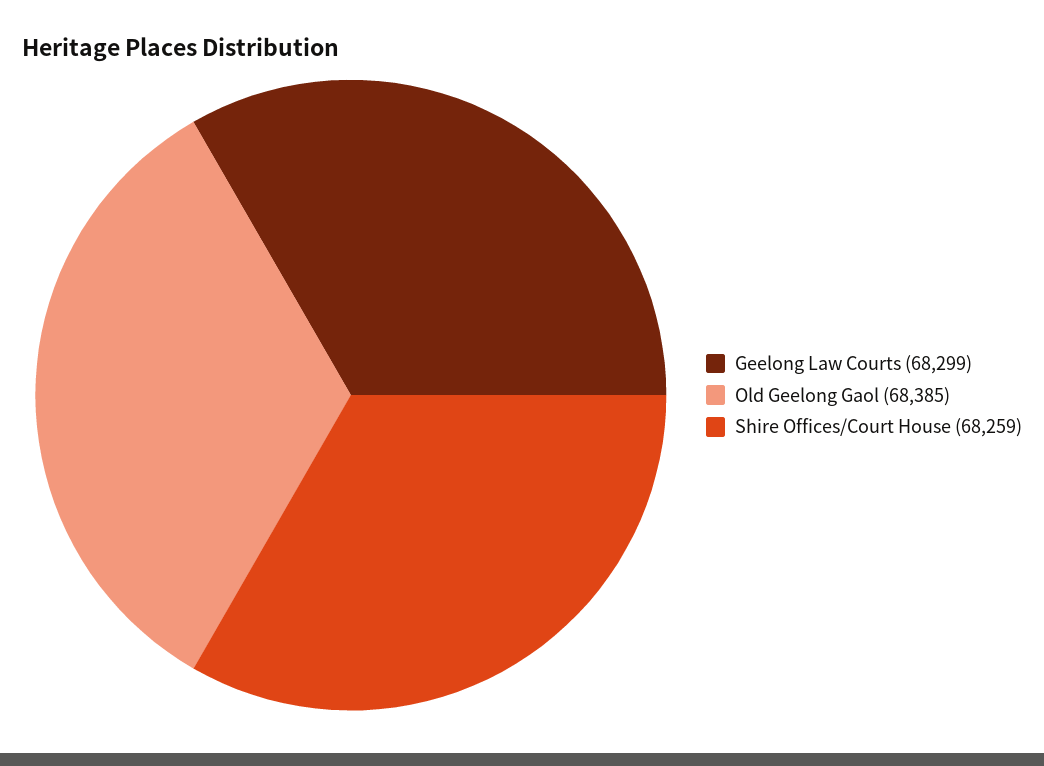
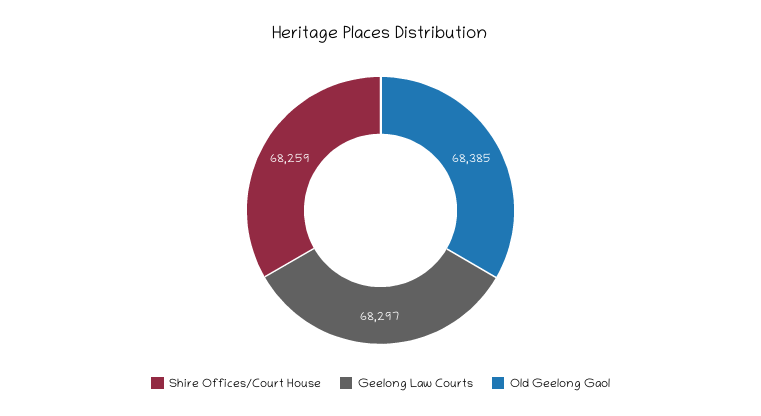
  {
-   "Geelong Law Courts": 68299,
+   "Geelong Law Courts": 68297,
    "Old Geelong Gaol": 68385,
    "Shire Offices/Court House": 68259
  }

